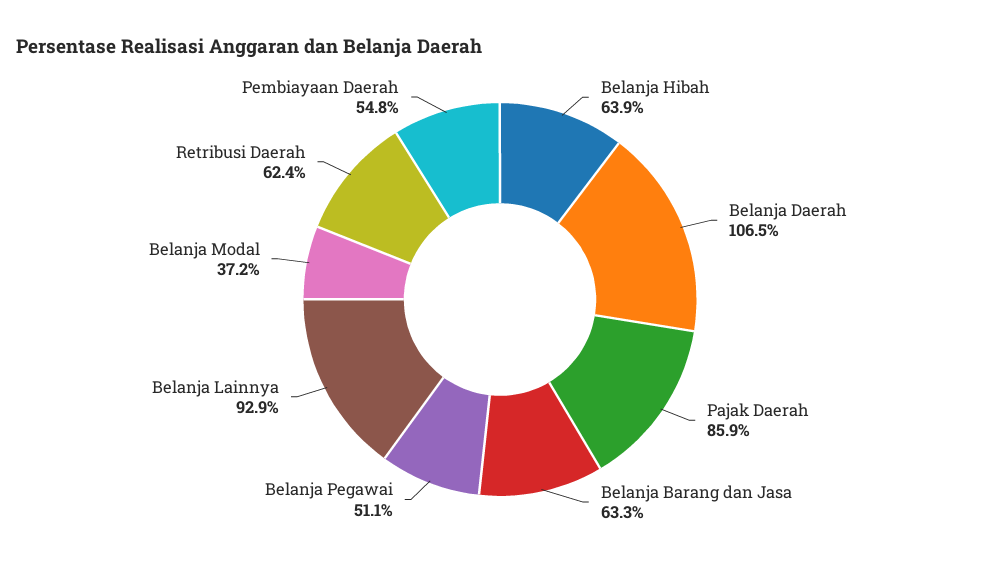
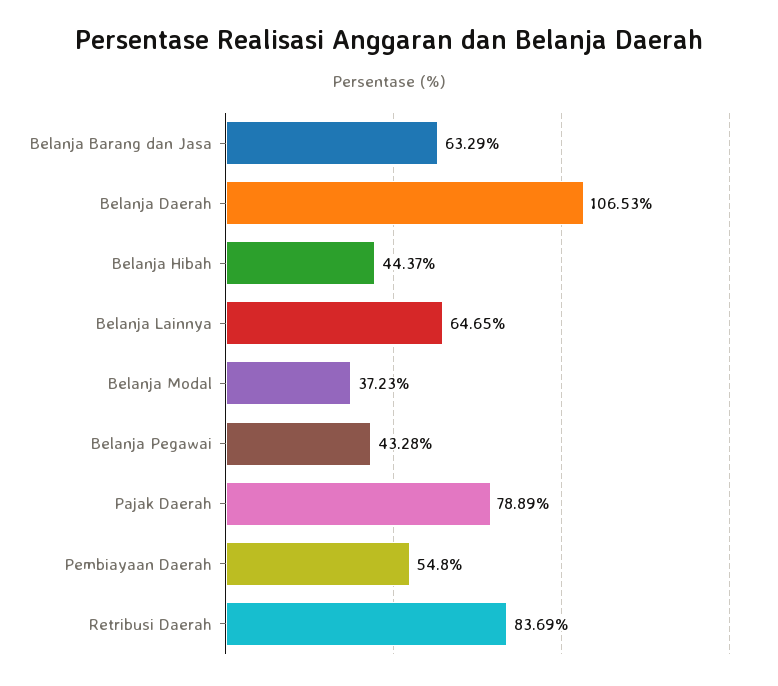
  {
-   "Belanja Hibah": 63.9,
+   "Belanja Hibah": 44.37,
    "Belanja Daerah": 106.53,
-   "Pajak Daerah": 85.9,
+   "Pajak Daerah": 78.89,
    "Belanja Barang dan Jasa": 63.29,
-   "Belanja Pegawai": 51.1,
+   "Belanja Pegawai": 43.28,
-   "Belanja Lainnya": 92.9,
+   "Belanja Lainnya": 64.65,
    "Belanja Modal": 37.23,
-   "Retribusi Daerah": 62.4,
+   "Retribusi Daerah": 83.69,
    "Pembiayaan Daerah": 54.8
  }

